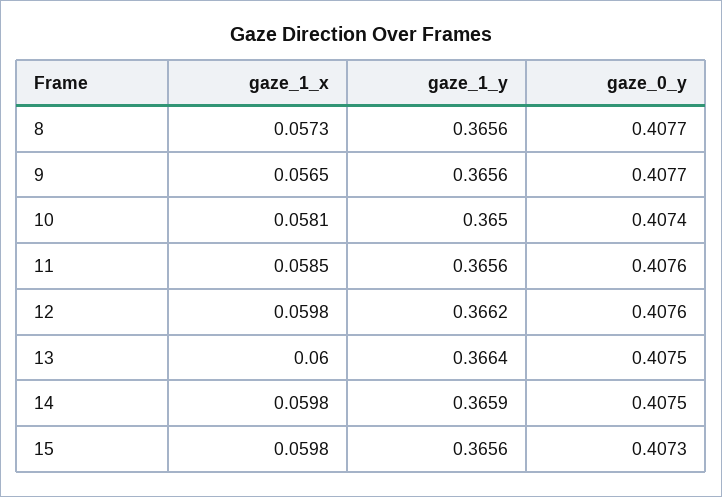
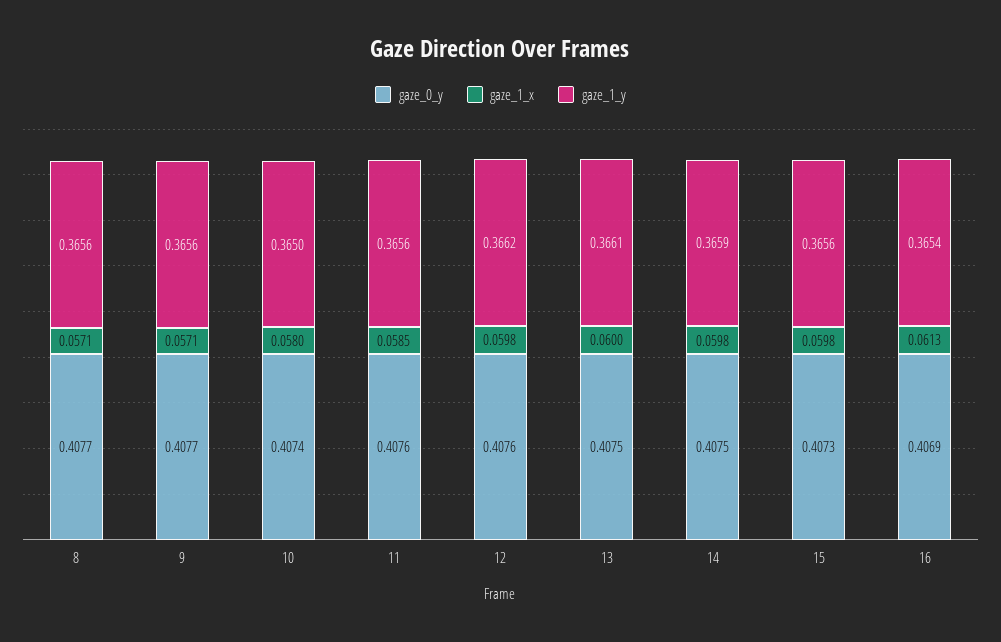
  {
    "gaze_1_x": {
-     "8": 0.0573,
+     "8": 0.0571,
-     "9": 0.0565,
+     "9": 0.0571,
-     "10": 0.0581,
+     "10": 0.058,
      "11": 0.0585,
      "12": 0.0598,
      "13": 0.06,
      "14": 0.0598,
-     "15": 0.0598
+     "15": 0.0598,
+     "16": 0.0613
    },
    "gaze_1_y": {
      "8": 0.3656,
      "9": 0.3656,
      "10": 0.365,
      "11": 0.3656,
      "12": 0.3662,
-     "13": 0.3664,
+     "13": 0.3661,
      "14": 0.3659,
-     "15": 0.3656
+     "15": 0.3656,
+     "16": 0.3654
    },
    "gaze_0_y": {
      "8": 0.4077,
      "9": 0.4077,
      "10": 0.4074,
      "11": 0.4076,
      "12": 0.4076,
      "13": 0.4075,
      "14": 0.4075,
-     "15": 0.4073
+     "15": 0.4073,
+     "16": 0.4069
    }
  }

